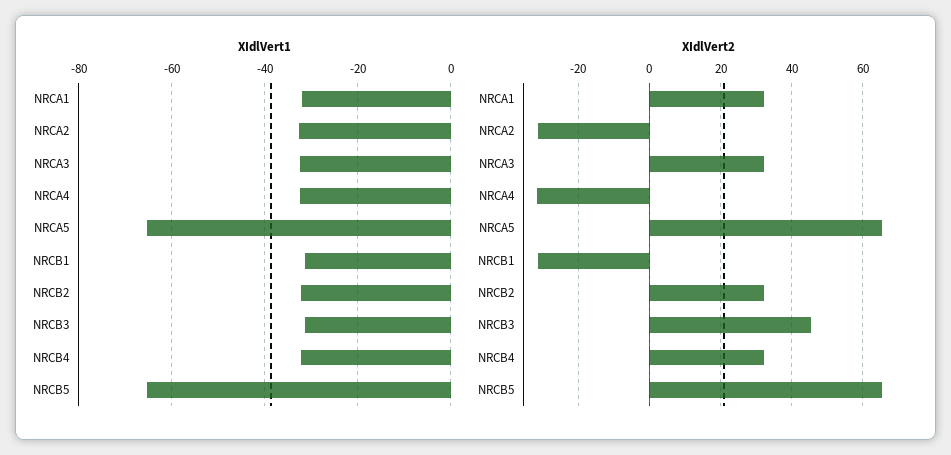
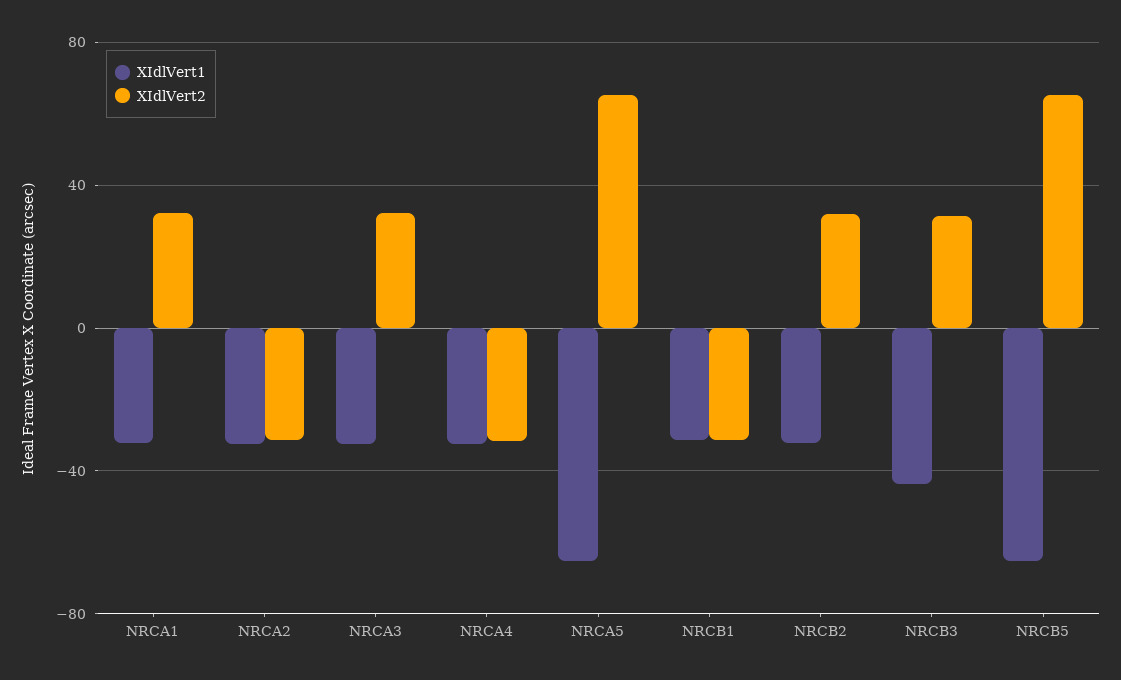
  {
    "XIdlVert1": {
      "NRCA1": -32,
      "NRCA2": -32,
      "NRCA3": -32,
      "NRCA4": -32,
      "NRCA5": -66,
      "NRCB1": -32,
      "NRCB2": -32,
-     "NRCB3": -32,
+     "NRCB3": -45,
-     "NRCB4": -32,
      "NRCB5": -66
    },
    "XIdlVert2": {
      "NRCA1": 32,
      "NRCA2": -32,
      "NRCA3": 32,
      "NRCA4": -32,
      "NRCA5": 66,
      "NRCB1": -32,
      "NRCB2": 32,
-     "NRCB3": 46,
+     "NRCB3": 30,
-     "NRCB4": 32,
      "NRCB5": 66
    }
  }

